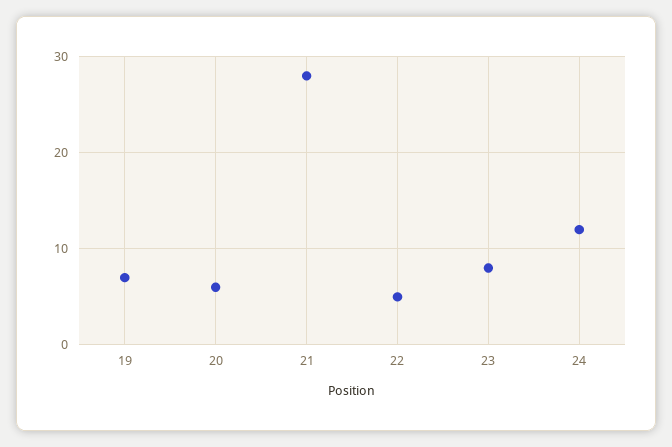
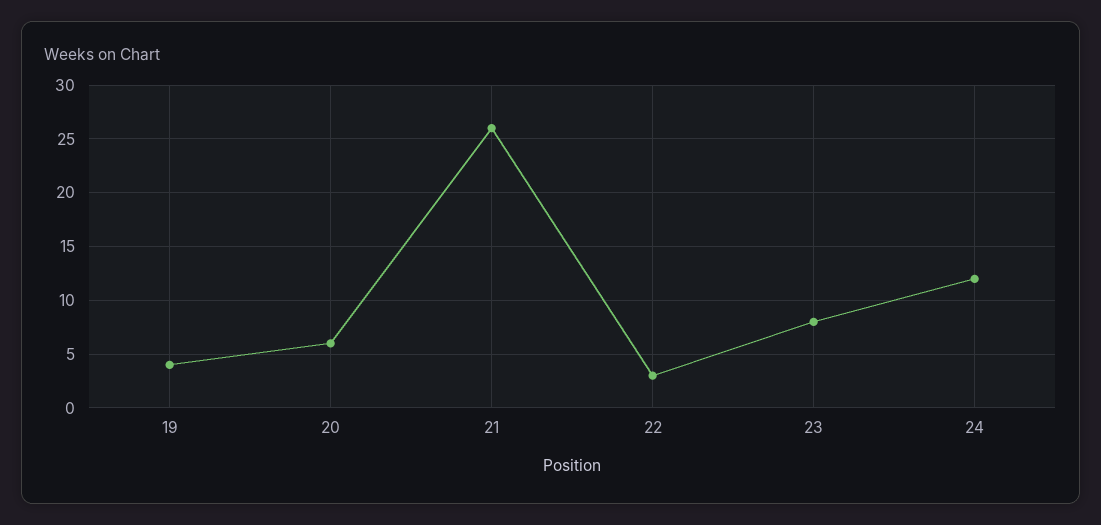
  {
-   "19": 7,
+   "19": 4,
    "20": 6,
-   "21": 28,
+   "21": 26,
-   "22": 5,
+   "22": 3,
    "23": 8,
    "24": 12
  }

